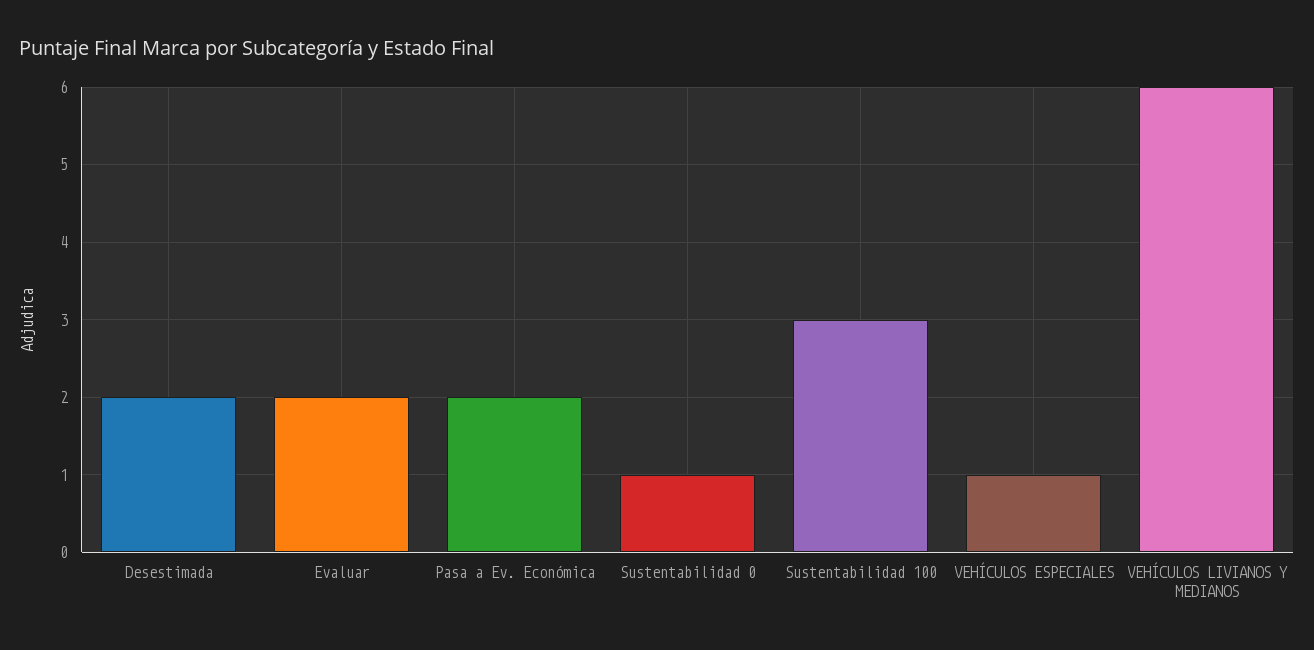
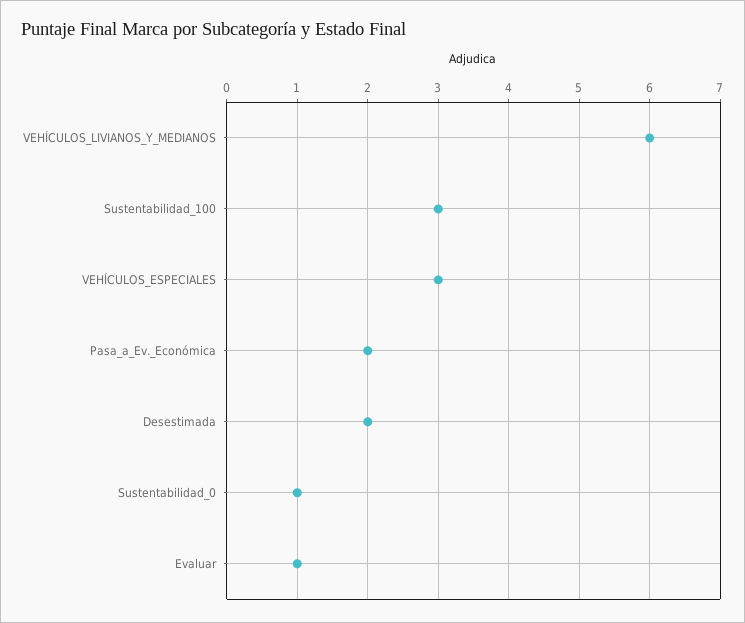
  {
    "Desestimada": 2,
-   "Evaluar": 2,
+   "Evaluar": 1,
    "Pasa a Ev. Económica": 2,
    "Sustentabilidad 0": 1,
    "Sustentabilidad 100": 3,
-   "VEHÍCULOS ESPECIALES": 1,
+   "VEHÍCULOS ESPECIALES": 3,
    "VEHÍCULOS LIVIANOS Y MEDIANOS": 6
  }

